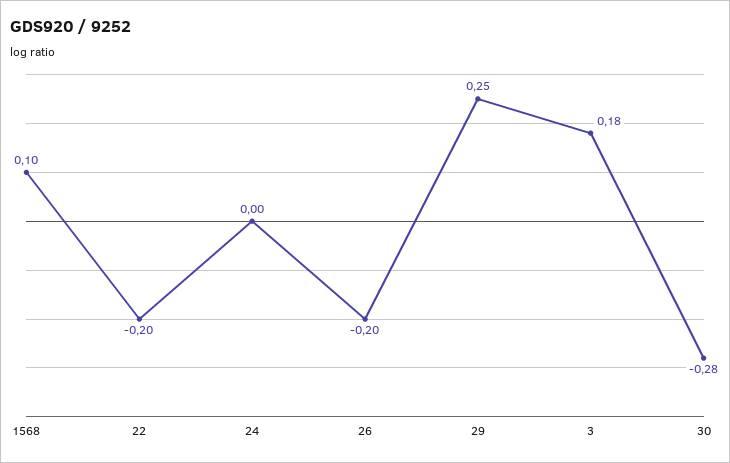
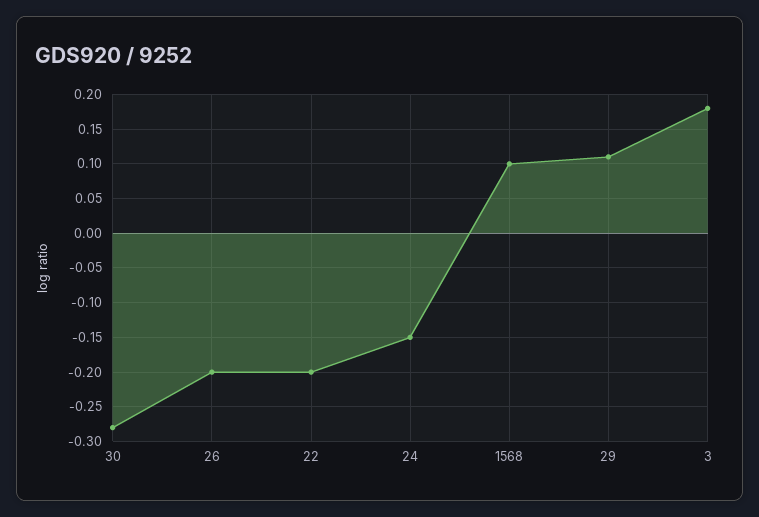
  {
    "1568": 0.1,
    "22": -0.2,
-   "24": 0,
+   "24": -0.15,
    "26": -0.2,
-   "29": 0.25,
+   "29": 0.11,
    "3": 0.18,
    "30": -0.28
  }

